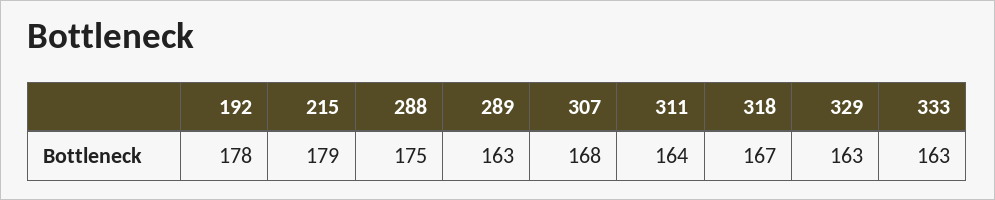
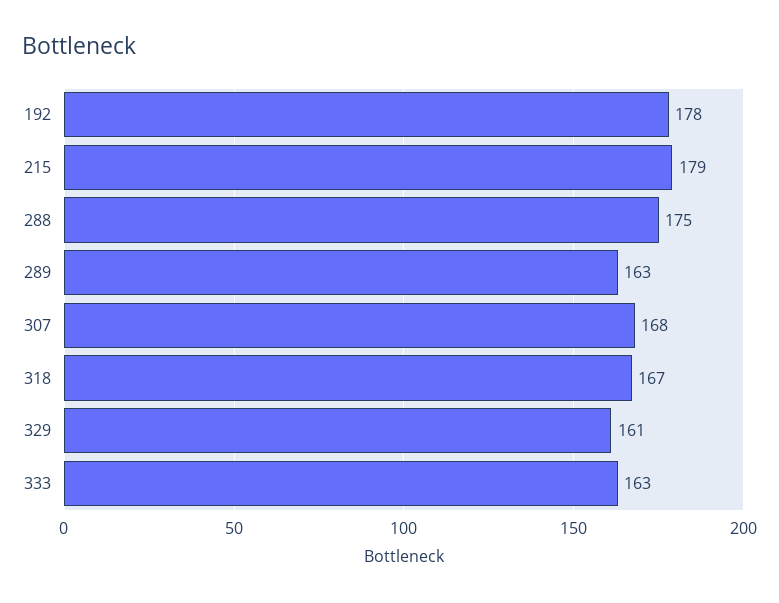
  {
    "192": 178,
    "215": 179,
    "288": 175,
    "289": 163,
    "307": 168,
-   "311": 164,
    "318": 167,
-   "329": 163,
+   "329": 161,
    "333": 163
  }

